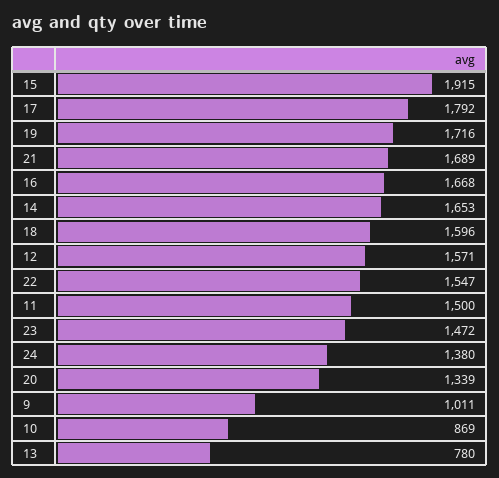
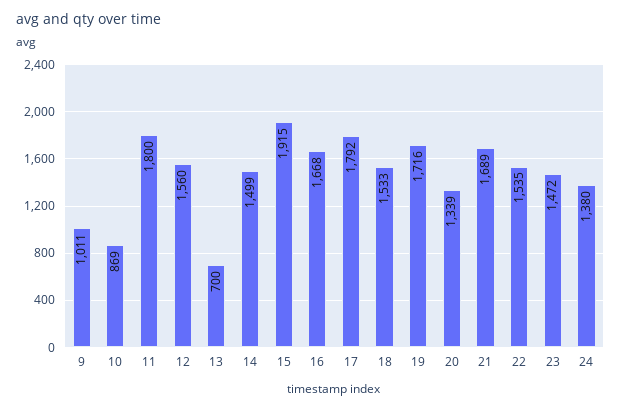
  {
    "15": 1915,
    "17": 1792,
    "19": 1716,
    "21": 1689,
    "16": 1668,
-   "14": 1653,
+   "14": 1499,
-   "18": 1596,
+   "18": 1533,
-   "12": 1571,
+   "12": 1560,
-   "22": 1547,
+   "22": 1535,
-   "11": 1500,
+   "11": 1800,
    "23": 1472,
    "24": 1380,
    "20": 1339,
    "9": 1011,
    "10": 869,
-   "13": 780
+   "13": 700
  }

